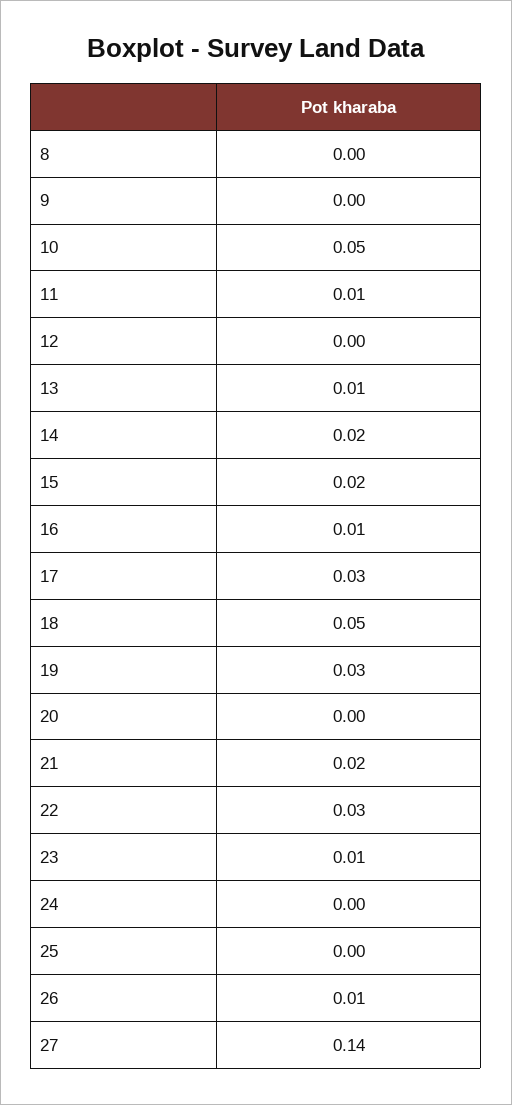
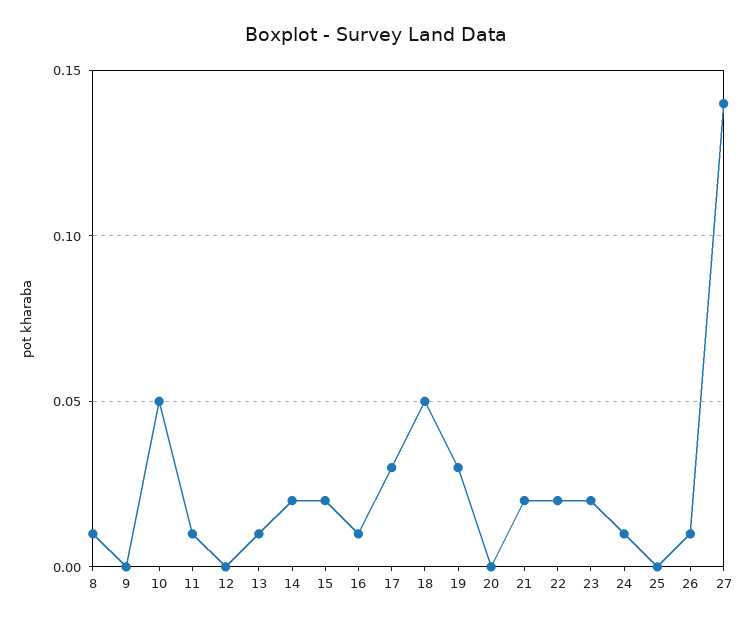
  {
-   "8": 0,
+   "8": 0.01,
    "9": 0,
    "10": 0.05,
    "11": 0.01,
    "12": 0,
    "13": 0.01,
    "14": 0.02,
    "15": 0.02,
    "16": 0.01,
    "17": 0.03,
    "18": 0.05,
    "19": 0.03,
    "20": 0,
    "21": 0.02,
-   "22": 0.03,
+   "22": 0.02,
-   "23": 0.01,
+   "23": 0.02,
-   "24": 0,
+   "24": 0.01,
    "25": 0,
    "26": 0.01,
    "27": 0.14
  }

